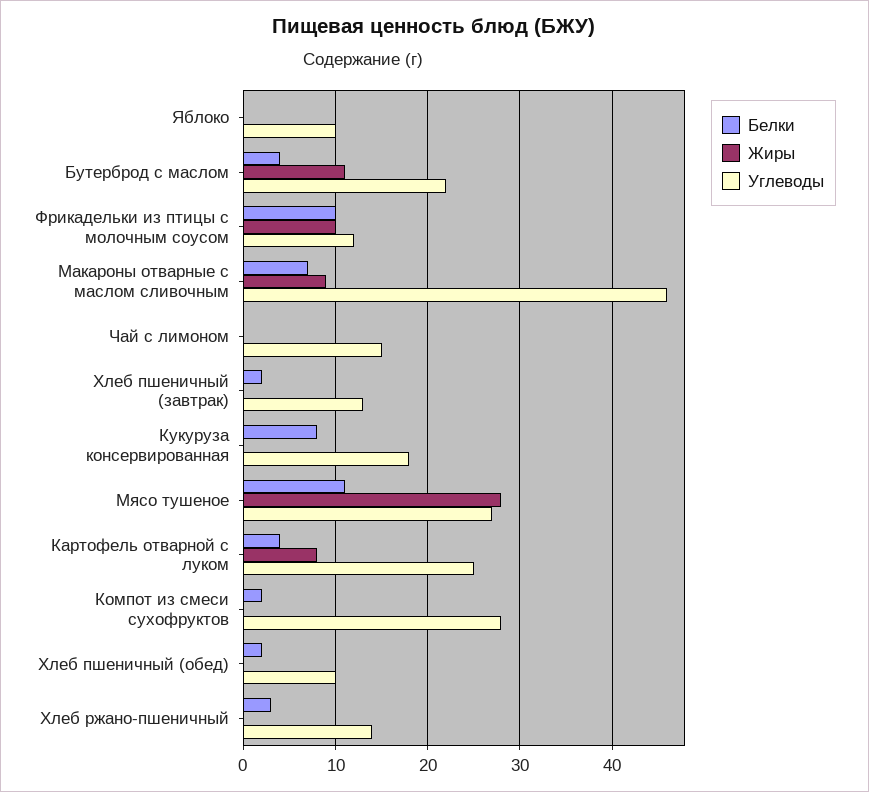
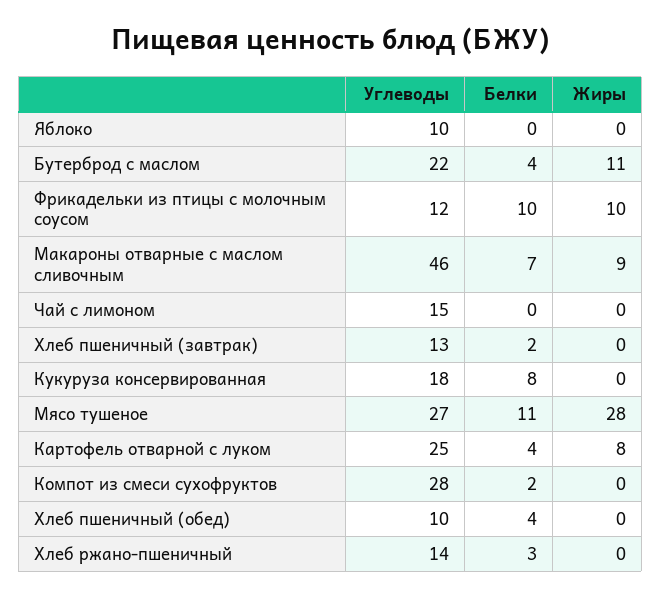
  {
    "Белки": {
      "Яблоко": 0,
      "Бутерброд с маслом": 4,
      "Фрикадельки из птицы с молочным соусом": 10,
      "Макароны отварные с маслом сливочным": 7,
      "Чай с лимоном": 0,
      "Хлеб пшеничный (завтрак)": 2,
      "Кукуруза консервированная": 8,
      "Мясо тушеное": 11,
      "Картофель отварной с луком": 4,
      "Компот из смеси сухофруктов": 2,
-     "Хлеб пшеничный (обед)": 2,
+     "Хлеб пшеничный (обед)": 4,
      "Хлеб ржано-пшеничный": 3
    },
    "Жиры": {
      "Яблоко": 0,
      "Бутерброд с маслом": 11,
      "Фрикадельки из птицы с молочным соусом": 10,
      "Макароны отварные с маслом сливочным": 9,
      "Чай с лимоном": 0,
      "Хлеб пшеничный (завтрак)": 0,
      "Кукуруза консервированная": 0,
      "Мясо тушеное": 28,
      "Картофель отварной с луком": 8,
      "Компот из смеси сухофруктов": 0,
      "Хлеб пшеничный (обед)": 0,
      "Хлеб ржано-пшеничный": 0
    },
    "Углеводы": {
      "Яблоко": 10,
      "Бутерброд с маслом": 22,
      "Фрикадельки из птицы с молочным соусом": 12,
      "Макароны отварные с маслом сливочным": 46,
      "Чай с лимоном": 15,
      "Хлеб пшеничный (завтрак)": 13,
      "Кукуруза консервированная": 18,
      "Мясо тушеное": 27,
      "Картофель отварной с луком": 25,
      "Компот из смеси сухофруктов": 28,
      "Хлеб пшеничный (обед)": 10,
      "Хлеб ржано-пшеничный": 14
    }
  }

